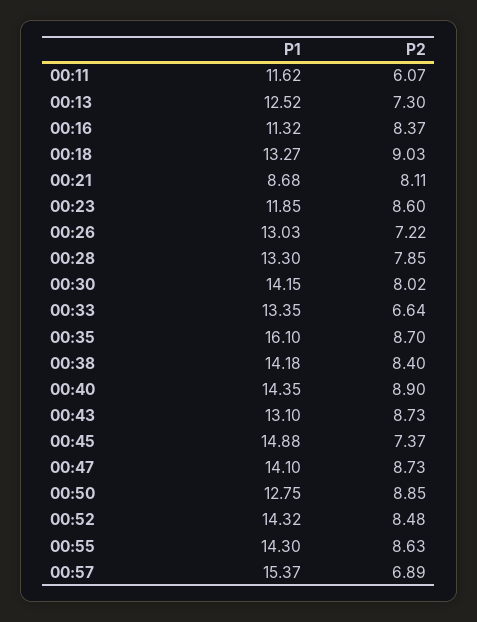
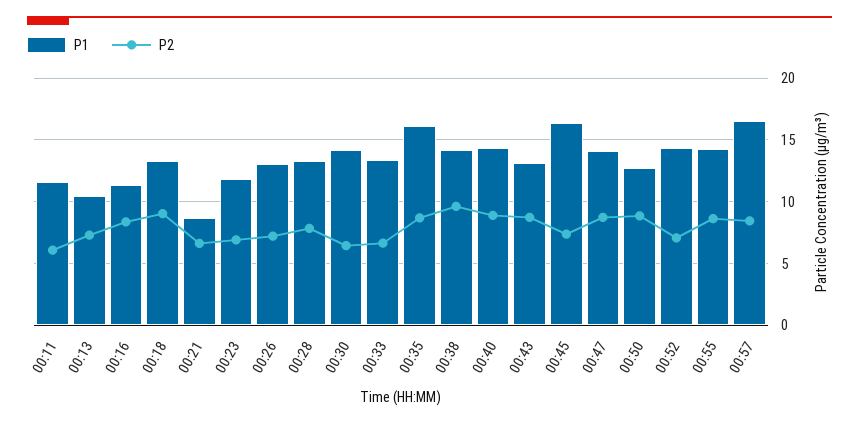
  {
    "P1": {
      "00:11": 11.62,
-     "00:13": 12.52,
+     "00:13": 10.5,
      "00:16": 11.32,
      "00:18": 13.27,
      "00:21": 8.68,
      "00:23": 11.85,
      "00:26": 13.03,
      "00:28": 13.3,
      "00:30": 14.15,
      "00:33": 13.35,
      "00:35": 16.1,
      "00:38": 14.18,
      "00:40": 14.35,
      "00:43": 13.1,
-     "00:45": 14.88,
+     "00:45": 16.5,
      "00:47": 14.1,
      "00:50": 12.75,
      "00:52": 14.32,
      "00:55": 14.3,
-     "00:57": 15.37
+     "00:57": 16.5
    },
    "P2": {
      "00:11": 6.07,
      "00:13": 7.3,
      "00:16": 8.37,
      "00:18": 9.03,
-     "00:21": 8.11,
+     "00:21": 6.5,
-     "00:23": 8.6,
+     "00:23": 7,
      "00:26": 7.22,
      "00:28": 7.85,
-     "00:30": 8.02,
+     "00:30": 6.5,
      "00:33": 6.64,
      "00:35": 8.7,
-     "00:38": 8.4,
+     "00:38": 9.5,
      "00:40": 8.9,
      "00:43": 8.73,
      "00:45": 7.37,
      "00:47": 8.73,
      "00:50": 8.85,
-     "00:52": 8.48,
+     "00:52": 7,
      "00:55": 8.63,
-     "00:57": 6.89
+     "00:57": 8.5
    }
  }

